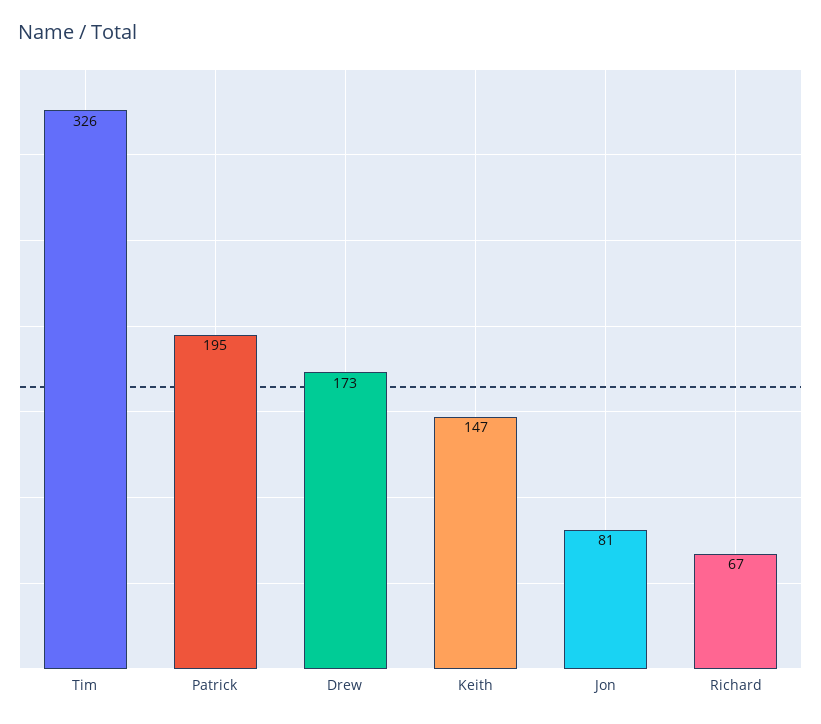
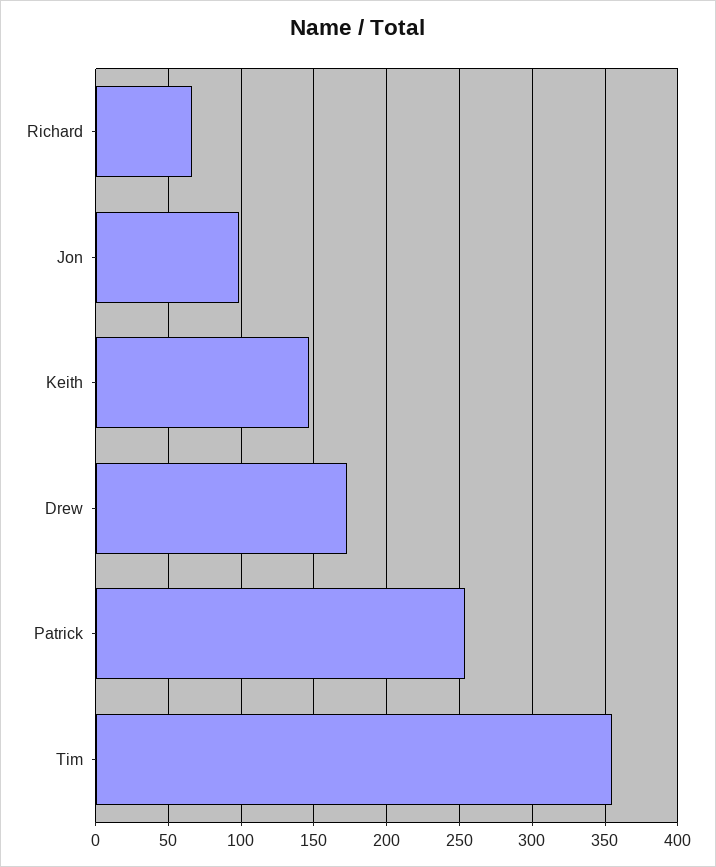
  {
-   "Tim": 326,
+   "Tim": 355,
-   "Patrick": 195,
+   "Patrick": 255,
    "Drew": 173,
    "Keith": 147,
-   "Jon": 81,
+   "Jon": 100,
    "Richard": 67
  }

